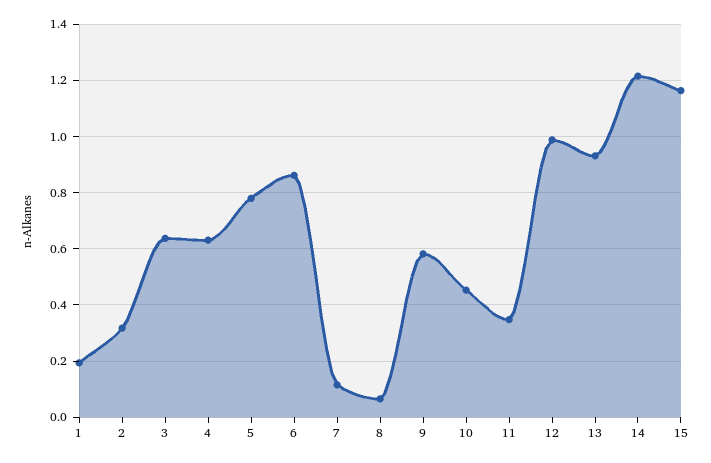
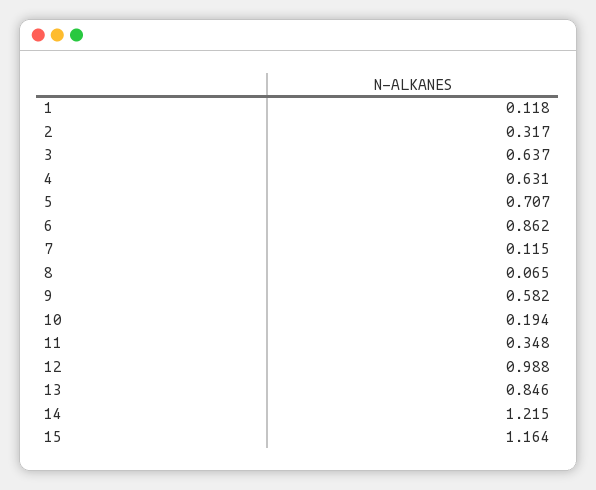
  {
-   "1": 0.2,
+   "1": 0.118,
    "2": 0.317,
    "3": 0.637,
    "4": 0.631,
-   "5": 0.775,
+   "5": 0.707,
    "6": 0.862,
    "7": 0.115,
    "8": 0.065,
    "9": 0.582,
-   "10": 0.45,
+   "10": 0.194,
    "11": 0.348,
    "12": 0.988,
-   "13": 0.925,
+   "13": 0.846,
    "14": 1.215,
    "15": 1.164
  }

